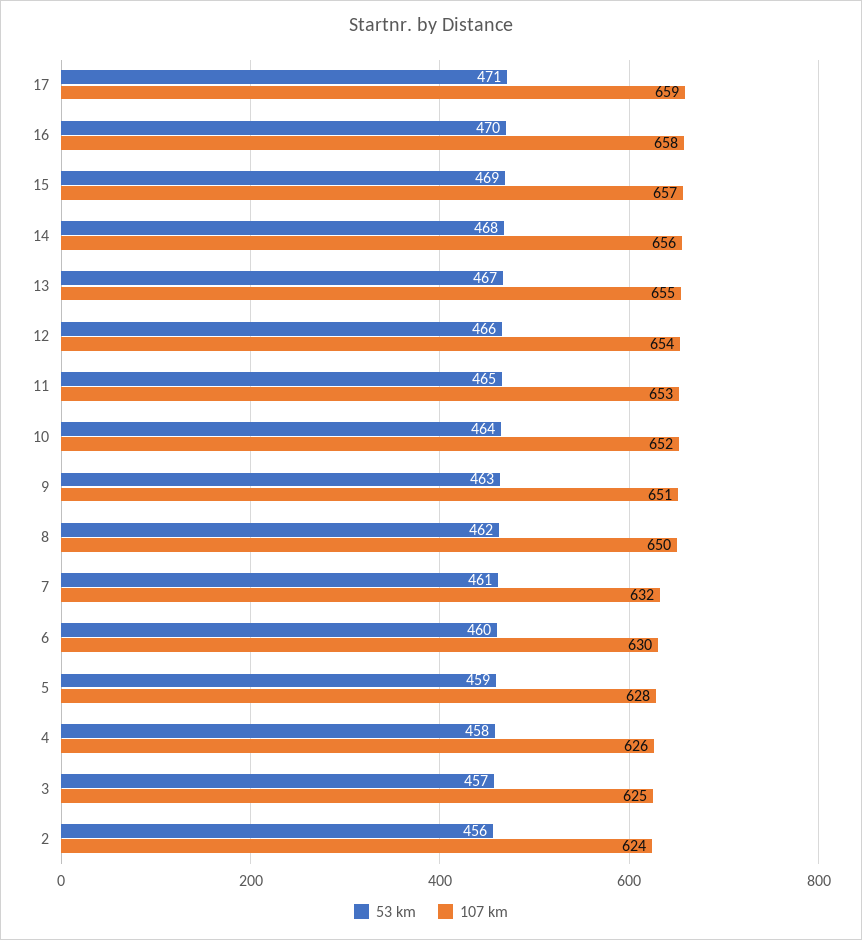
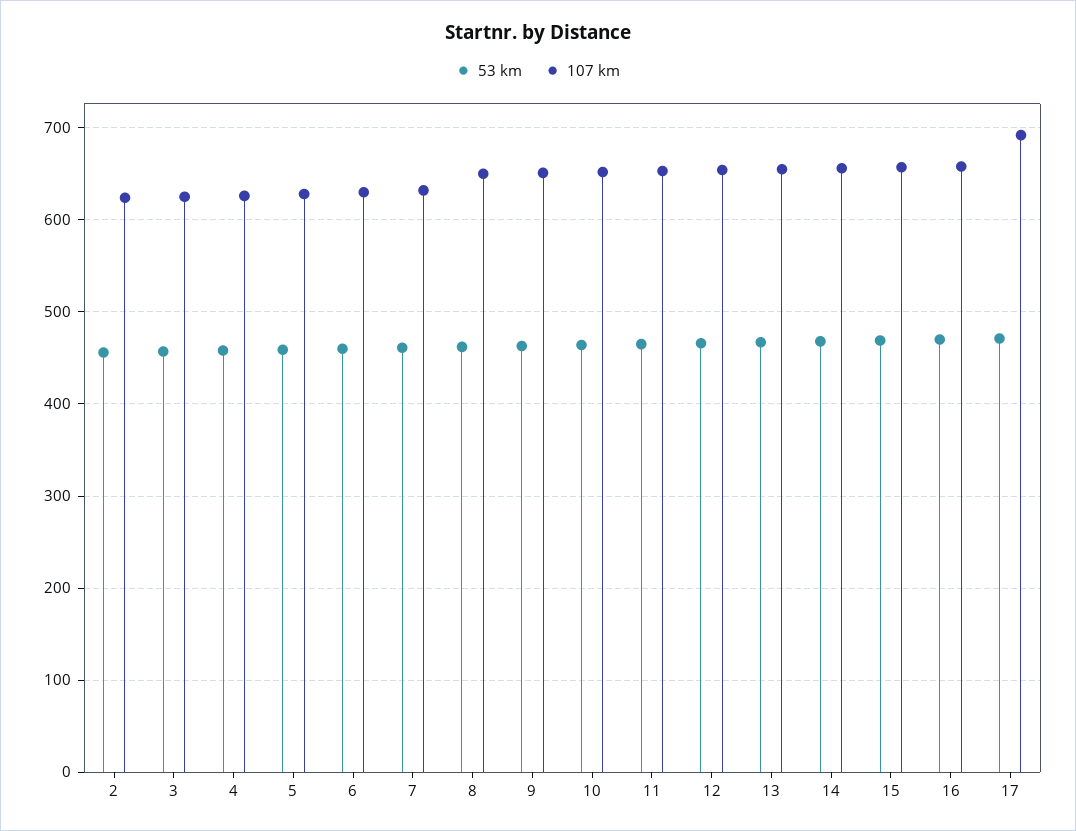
  {
    "53 km": {
      "17": 471,
      "16": 470,
      "15": 469,
      "14": 468,
      "13": 467,
      "12": 466,
      "11": 465,
      "10": 464,
      "9": 463,
      "8": 462,
      "7": 461,
      "6": 460,
      "5": 459,
      "4": 458,
      "3": 457,
      "2": 456
    },
    "107 km": {
-     "17": 659,
+     "17": 690,
      "16": 658,
      "15": 657,
      "14": 656,
      "13": 655,
      "12": 654,
      "11": 653,
      "10": 652,
      "9": 651,
      "8": 650,
      "7": 632,
      "6": 630,
      "5": 628,
      "4": 626,
      "3": 625,
      "2": 624
    }
  }

